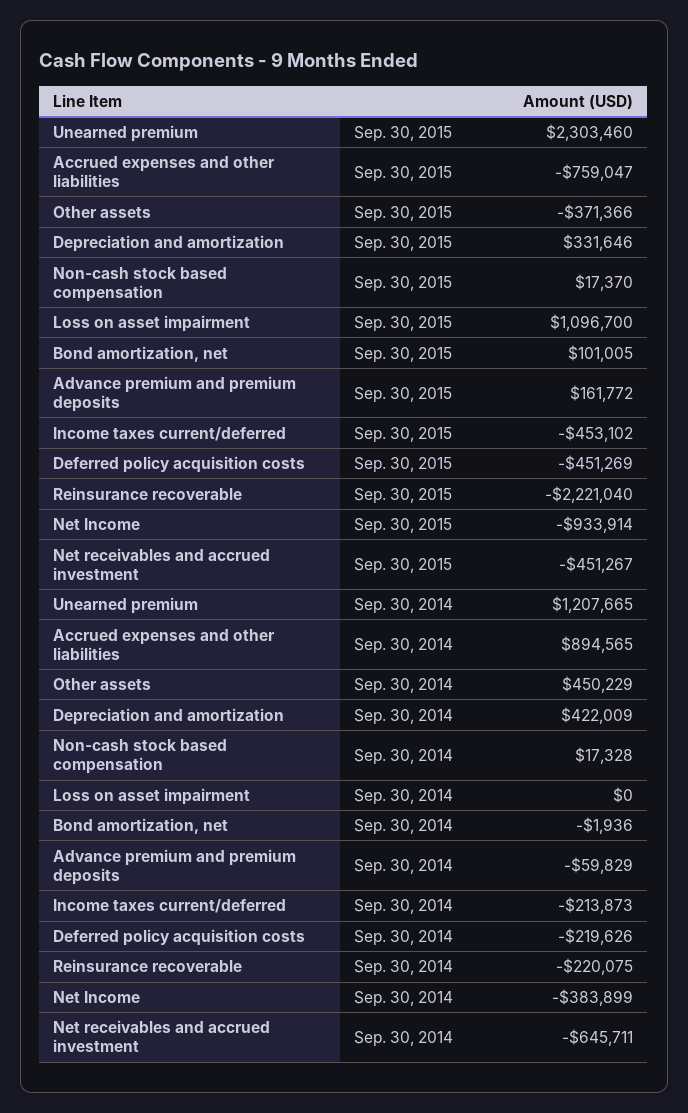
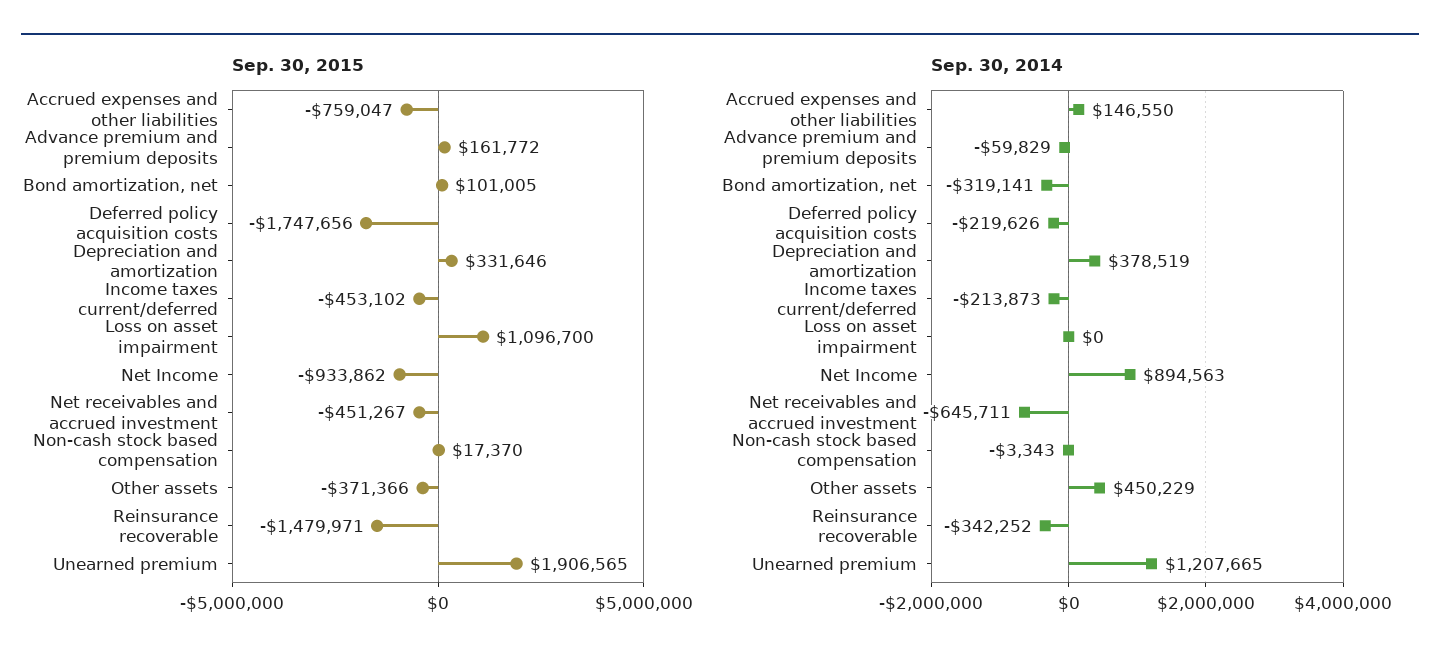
  {
    "Sep. 30, 2015": {
-     "Unearned premium": 2303460,
+     "Unearned premium": 1906565,
      "Accrued expenses and other liabilities": -759047,
      "Other assets": -371366,
      "Depreciation and amortization": 331646,
      "Non-cash stock based compensation": 17370,
      "Loss on asset impairment": 1096700,
      "Bond amortization, net": 101005,
      "Advance premium and premium deposits": 161772,
      "Income taxes current/deferred": -453102,
-     "Deferred policy acquisition costs": -451269,
+     "Deferred policy acquisition costs": -1747656,
-     "Reinsurance recoverable": -2221040,
+     "Reinsurance recoverable": -1479971,
-     "Net Income": -933914,
+     "Net Income": -933862,
      "Net receivables and accrued investment": -451267
    },
    "Sep. 30, 2014": {
      "Unearned premium": 1207665,
-     "Accrued expenses and other liabilities": 894565,
+     "Accrued expenses and other liabilities": 146550,
      "Other assets": 450229,
-     "Depreciation and amortization": 422009,
+     "Depreciation and amortization": 378519,
-     "Non-cash stock based compensation": 17328,
+     "Non-cash stock based compensation": -3343,
      "Loss on asset impairment": 0,
-     "Bond amortization, net": -1936,
+     "Bond amortization, net": -319141,
      "Advance premium and premium deposits": -59829,
      "Income taxes current/deferred": -213873,
      "Deferred policy acquisition costs": -219626,
-     "Reinsurance recoverable": -220075,
+     "Reinsurance recoverable": -342252,
-     "Net Income": -383899,
+     "Net Income": 894563,
      "Net receivables and accrued investment": -645711
    }
  }

